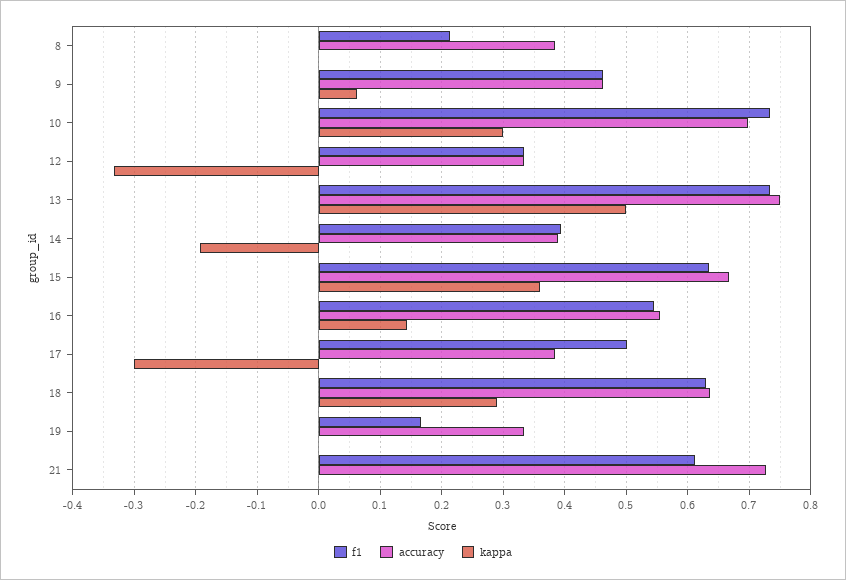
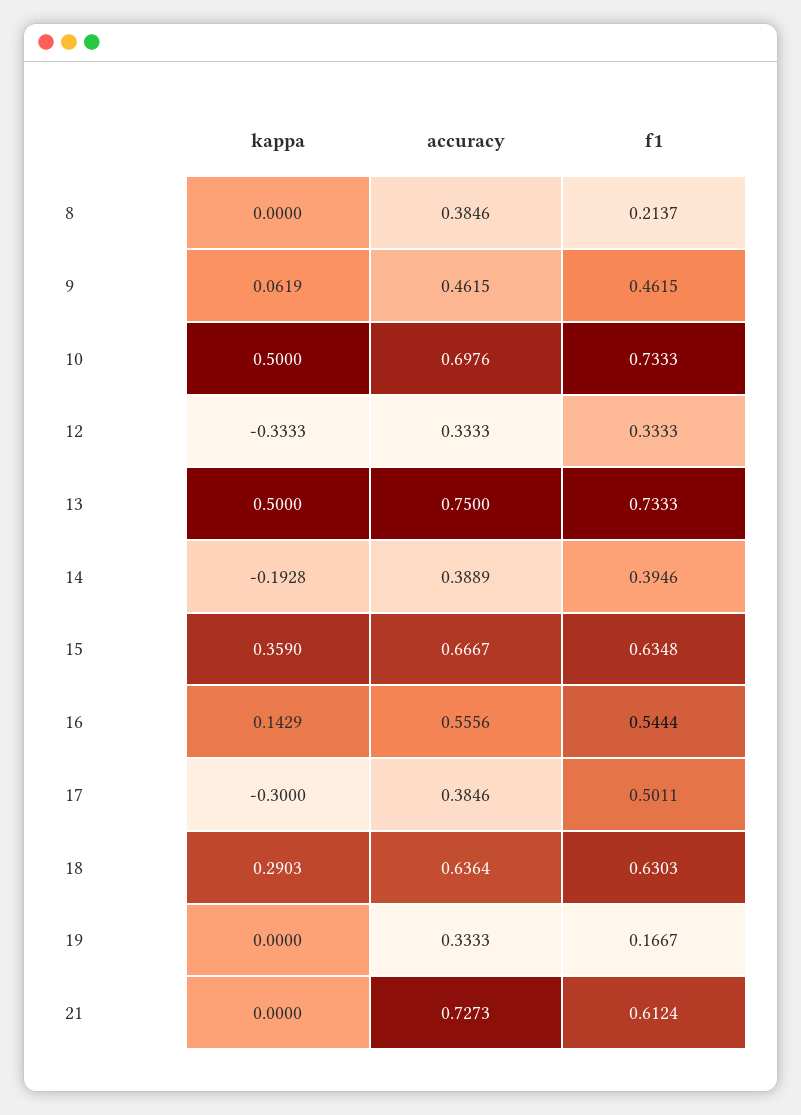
  {
    "f1": {
      "8": 0.2137,
      "9": 0.4615,
      "10": 0.7333,
      "12": 0.3333,
      "13": 0.7333,
      "14": 0.3946,
      "15": 0.6348,
      "16": 0.5444,
      "17": 0.5011,
      "18": 0.6303,
      "19": 0.1667,
      "21": 0.6124
    },
    "accuracy": {
      "8": 0.3846,
      "9": 0.4615,
      "10": 0.6976,
      "12": 0.3333,
      "13": 0.75,
      "14": 0.3889,
      "15": 0.6667,
      "16": 0.5556,
      "17": 0.3846,
      "18": 0.6364,
      "19": 0.3333,
      "21": 0.7273
    },
    "kappa": {
      "8": 0,
      "9": 0.0619,
-     "10": 0.3,
+     "10": 0.5,
      "12": -0.3333,
      "13": 0.5,
      "14": -0.1928,
      "15": 0.359,
      "16": 0.1429,
      "17": -0.3,
      "18": 0.2903,
      "19": 0,
      "21": 0
    }
  }

